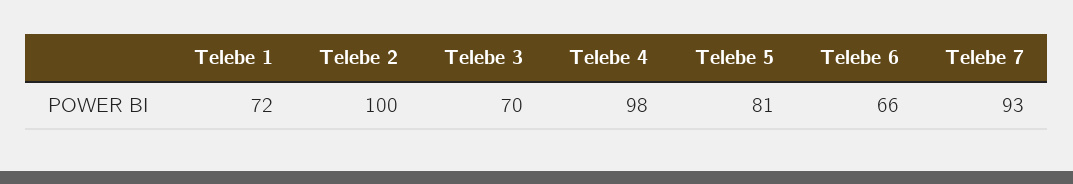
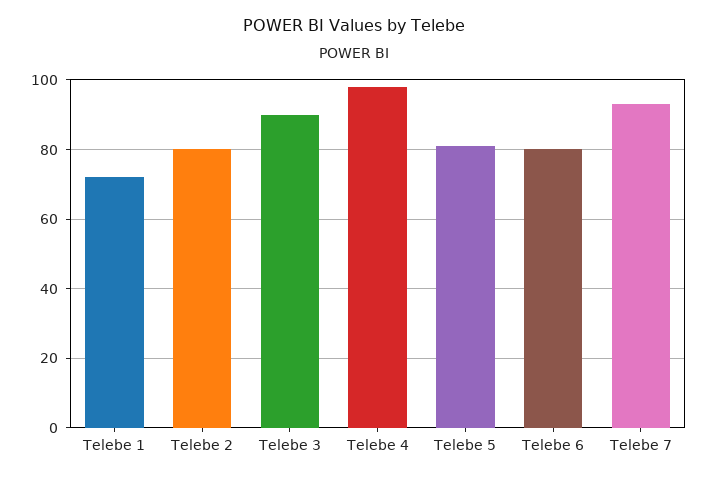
  {
    "Telebe 1": 72,
-   "Telebe 2": 100,
+   "Telebe 2": 80,
-   "Telebe 3": 70,
+   "Telebe 3": 90,
    "Telebe 4": 98,
    "Telebe 5": 81,
-   "Telebe 6": 66,
+   "Telebe 6": 80,
    "Telebe 7": 93
  }

